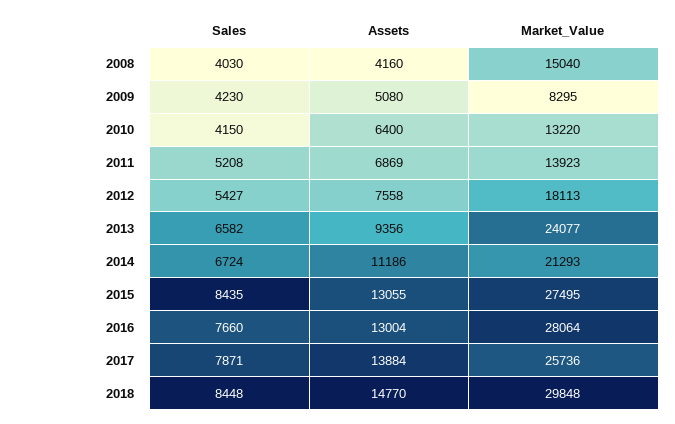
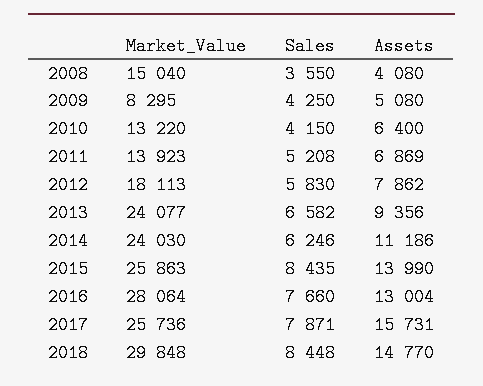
  {
    "Sales": {
-     "2008": 4030,
+     "2008": 3550,
-     "2009": 4230,
+     "2009": 4250,
      "2010": 4150,
      "2011": 5208,
-     "2012": 5427,
+     "2012": 5830,
      "2013": 6582,
-     "2014": 6724,
+     "2014": 6246,
      "2015": 8435,
      "2016": 7660,
      "2017": 7871,
      "2018": 8448
    },
    "Assets": {
-     "2008": 4160,
+     "2008": 4080,
      "2009": 5080,
      "2010": 6400,
      "2011": 6869,
-     "2012": 7558,
+     "2012": 7862,
      "2013": 9356,
      "2014": 11186,
-     "2015": 13055,
+     "2015": 13990,
      "2016": 13004,
-     "2017": 13884,
+     "2017": 15731,
      "2018": 14770
    },
    "Market_Value": {
      "2008": 15040,
      "2009": 8295,
      "2010": 13220,
      "2011": 13923,
      "2012": 18113,
      "2013": 24077,
-     "2014": 21293,
+     "2014": 24030,
-     "2015": 27495,
+     "2015": 25863,
      "2016": 28064,
      "2017": 25736,
      "2018": 29848
    }
  }

